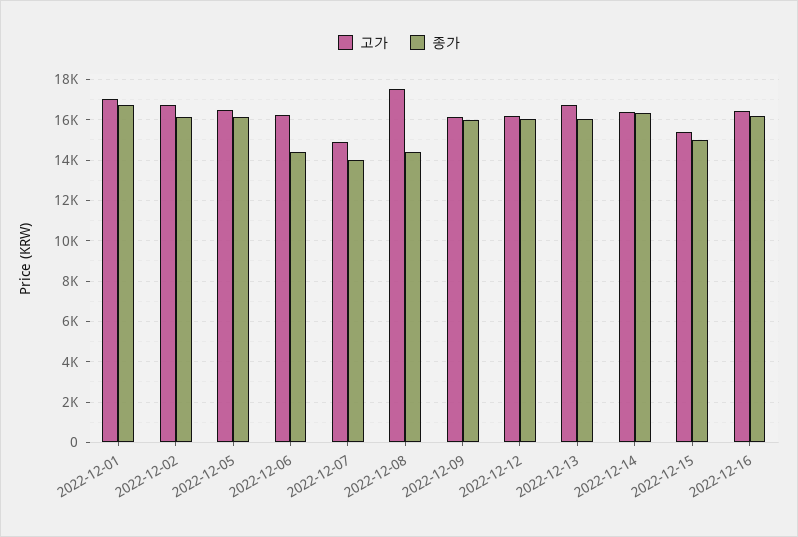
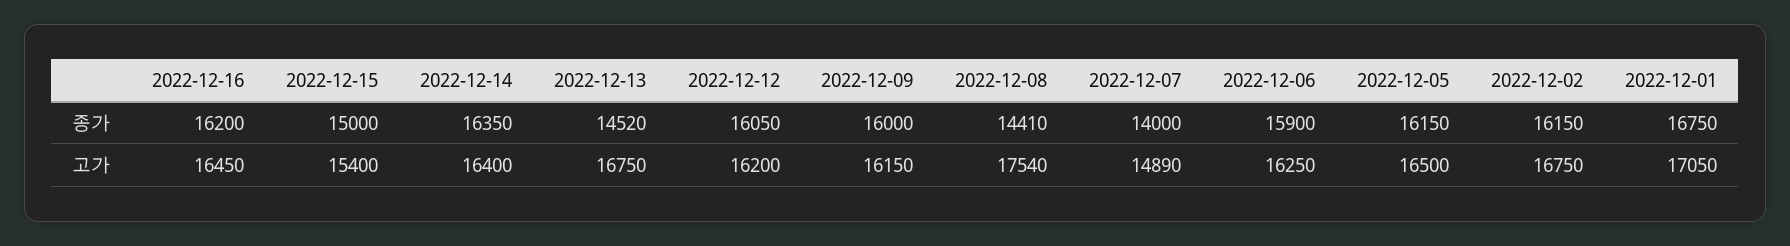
  {
    "고가": {
      "2022-12-01": 17050,
      "2022-12-02": 16750,
      "2022-12-05": 16500,
      "2022-12-06": 16250,
      "2022-12-07": 14890,
      "2022-12-08": 17540,
      "2022-12-09": 16150,
      "2022-12-12": 16200,
      "2022-12-13": 16750,
      "2022-12-14": 16400,
      "2022-12-15": 15400,
      "2022-12-16": 16450
    },
    "종가": {
      "2022-12-01": 16750,
      "2022-12-02": 16150,
      "2022-12-05": 16150,
-     "2022-12-06": 14500,
+     "2022-12-06": 15900,
      "2022-12-07": 14000,
      "2022-12-08": 14410,
      "2022-12-09": 16000,
      "2022-12-12": 16050,
-     "2022-12-13": 16000,
+     "2022-12-13": 14520,
      "2022-12-14": 16350,
      "2022-12-15": 15000,
      "2022-12-16": 16200
    }
  }

